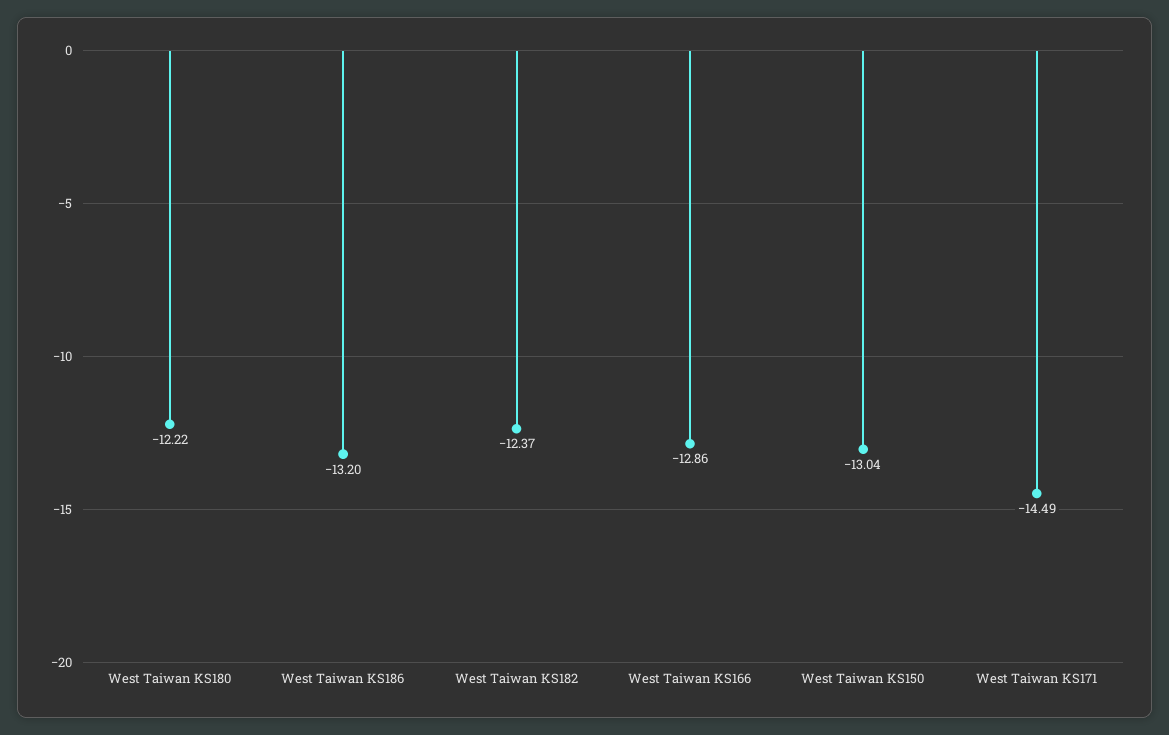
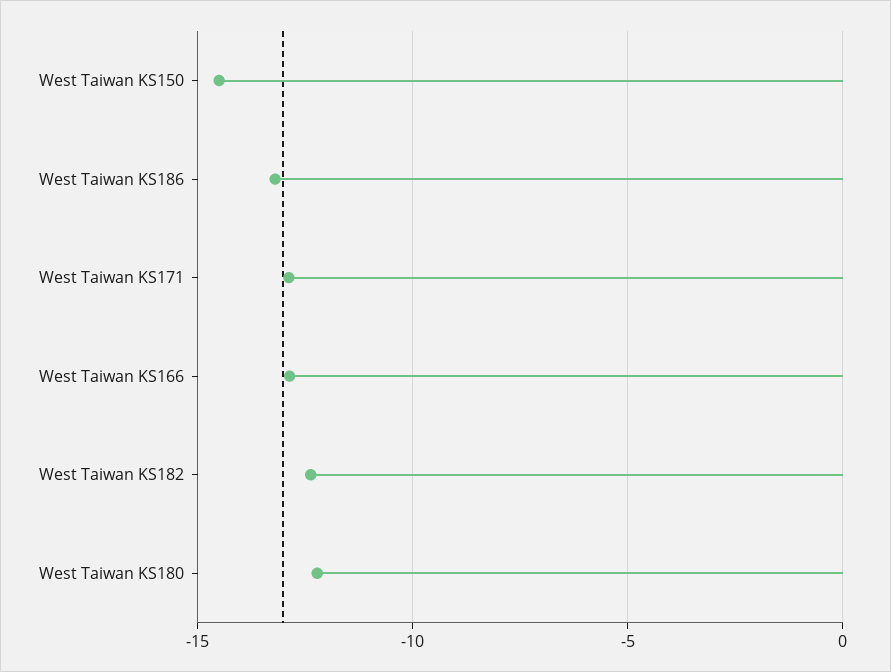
  {
    "West Taiwan KS180": -12.22,
    "West Taiwan KS186": -13.2,
    "West Taiwan KS182": -12.37,
    "West Taiwan KS166": -12.86,
-   "West Taiwan KS150": -13.04,
+   "West Taiwan KS150": -14.5,
-   "West Taiwan KS171": -14.49
+   "West Taiwan KS171": -13
  }

